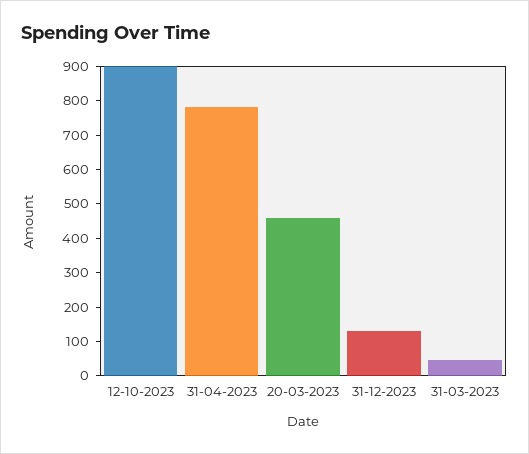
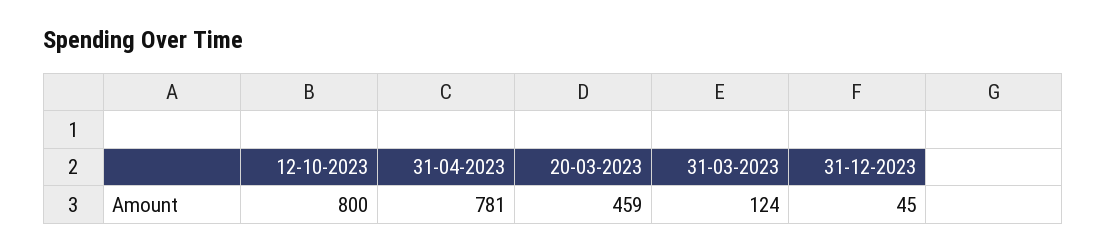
  {
-   "12-10-2023": 900,
+   "12-10-2023": 800,
    "31-04-2023": 781,
    "20-03-2023": 459,
-   "31-12-2023": 125,
+   "31-12-2023": 45,
-   "31-03-2023": 50
+   "31-03-2023": 124
  }

